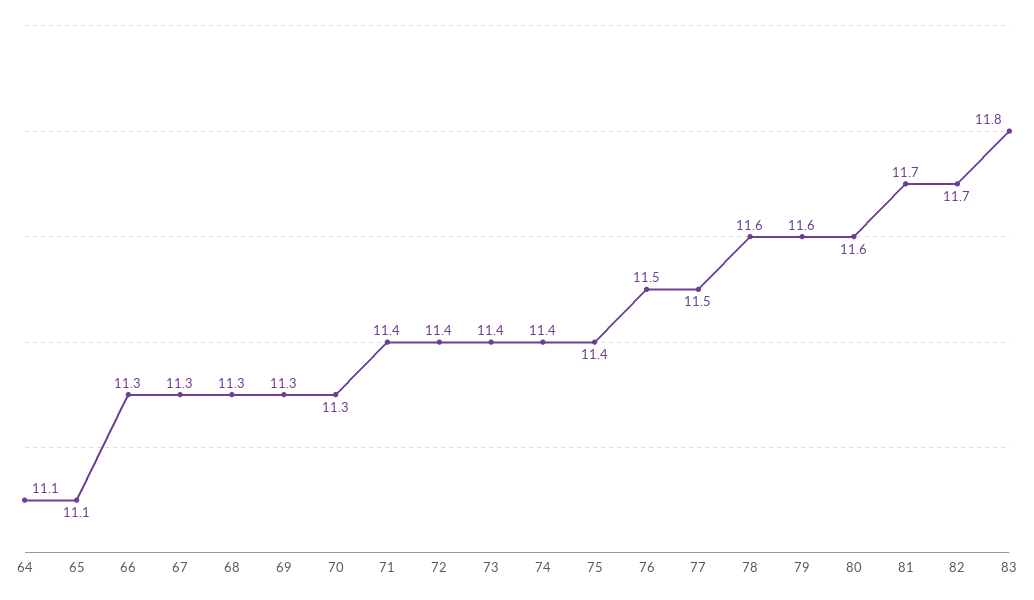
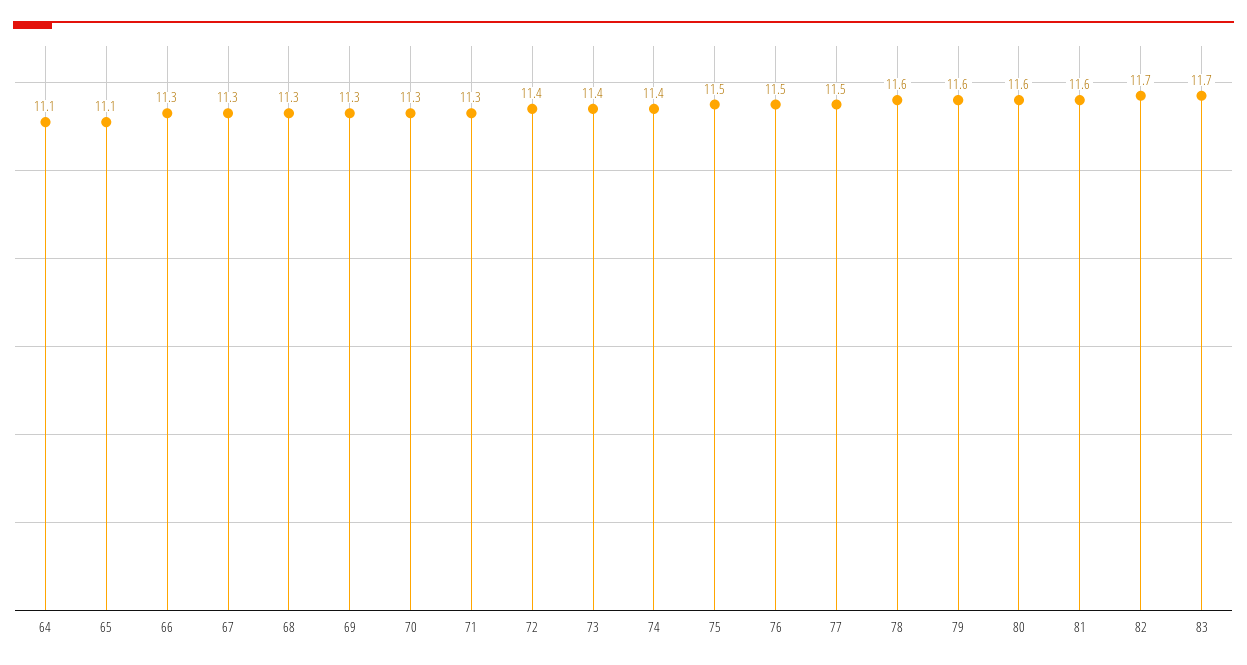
  {
    "64": 11.1,
    "65": 11.1,
    "66": 11.3,
    "67": 11.3,
    "68": 11.3,
    "69": 11.3,
    "70": 11.3,
-   "71": 11.4,
+   "71": 11.3,
    "72": 11.4,
    "73": 11.4,
    "74": 11.4,
-   "75": 11.4,
+   "75": 11.5,
    "76": 11.5,
    "77": 11.5,
    "78": 11.6,
    "79": 11.6,
    "80": 11.6,
-   "81": 11.7,
+   "81": 11.6,
    "82": 11.7,
-   "83": 11.8
+   "83": 11.7
  }

